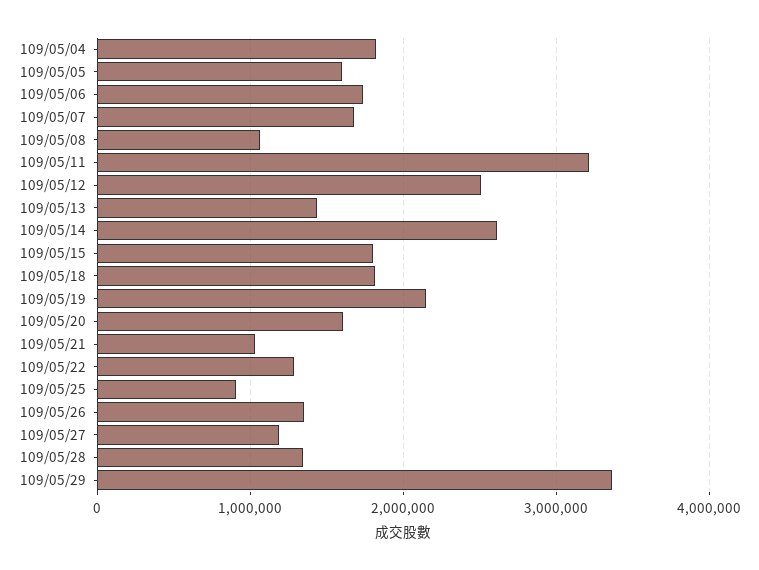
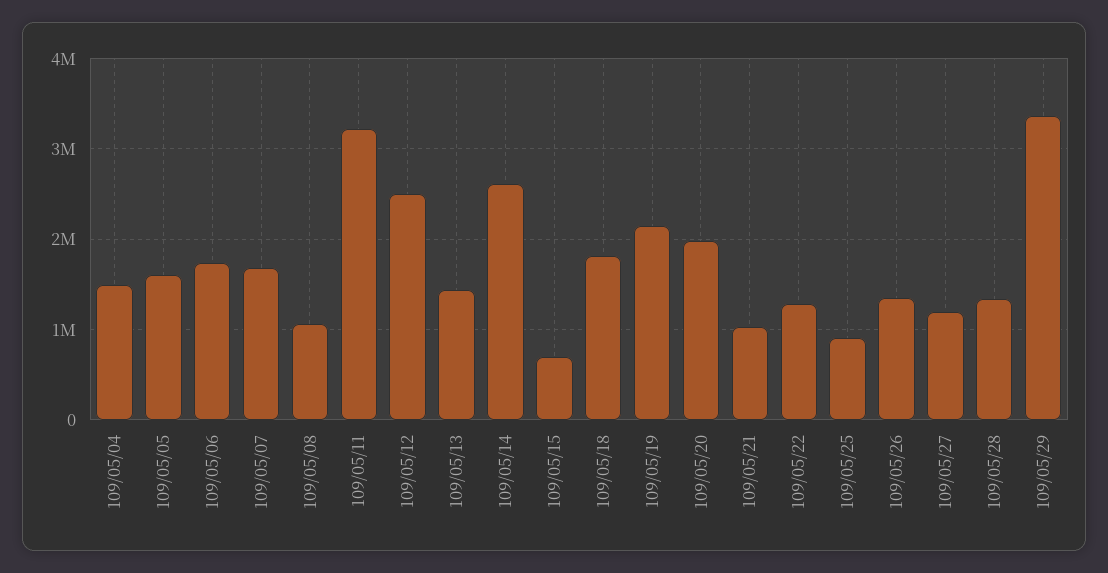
  {
-   "109/05/04": 1800000,
+   "109/05/04": 1500000,
    "109/05/05": 1600000,
    "109/05/06": 1700000,
    "109/05/07": 1700000,
    "109/05/08": 1100000,
    "109/05/11": 3200000,
    "109/05/12": 2500000,
    "109/05/13": 1400000,
    "109/05/14": 2600000,
-   "109/05/15": 1800000,
+   "109/05/15": 700000,
    "109/05/18": 1800000,
    "109/05/19": 2100000,
-   "109/05/20": 1600000,
+   "109/05/20": 2000000,
    "109/05/21": 1000000,
    "109/05/22": 1300000,
    "109/05/25": 900000,
    "109/05/26": 1300000,
    "109/05/27": 1200000,
    "109/05/28": 1300000,
    "109/05/29": 3400000
  }

